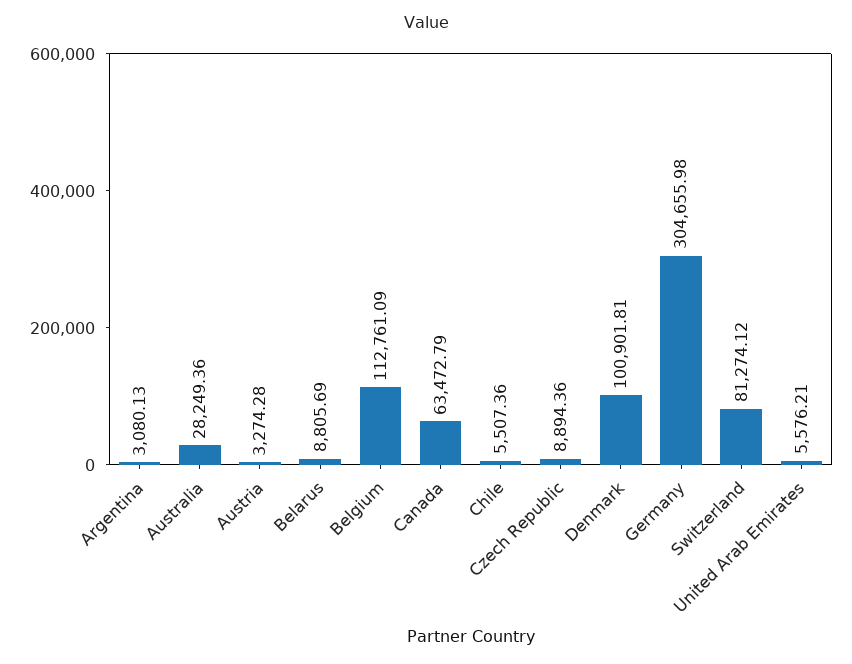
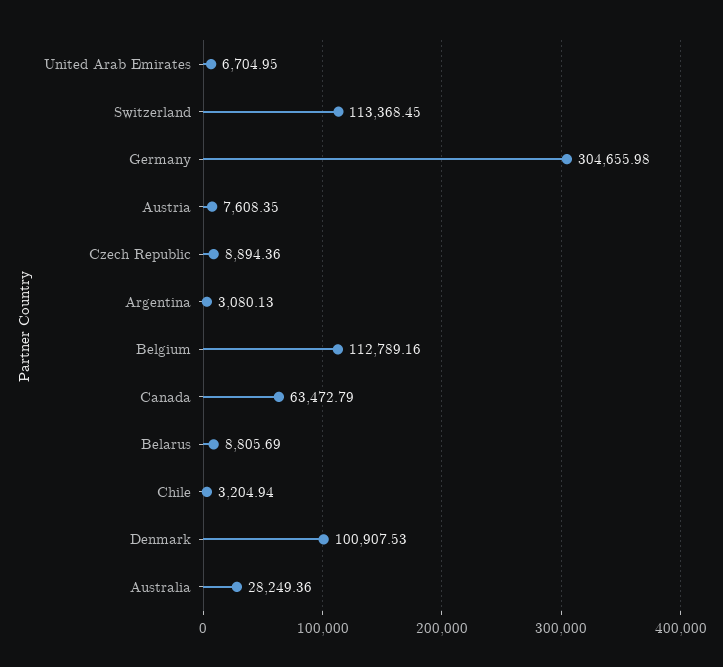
  {
    "Argentina": 3080.13,
    "Australia": 28249.36,
-   "Austria": 3274.28,
+   "Austria": 7608.35,
    "Belarus": 8805.69,
-   "Belgium": 112761.09,
+   "Belgium": 112789.16,
    "Canada": 63472.79,
-   "Chile": 5507.36,
+   "Chile": 3204.94,
    "Czech Republic": 8894.36,
-   "Denmark": 100901.81,
+   "Denmark": 100907.53,
    "Germany": 304655.98,
-   "Switzerland": 81274.12,
+   "Switzerland": 113368.45,
-   "United Arab Emirates": 5576.21
+   "United Arab Emirates": 6704.95
  }

